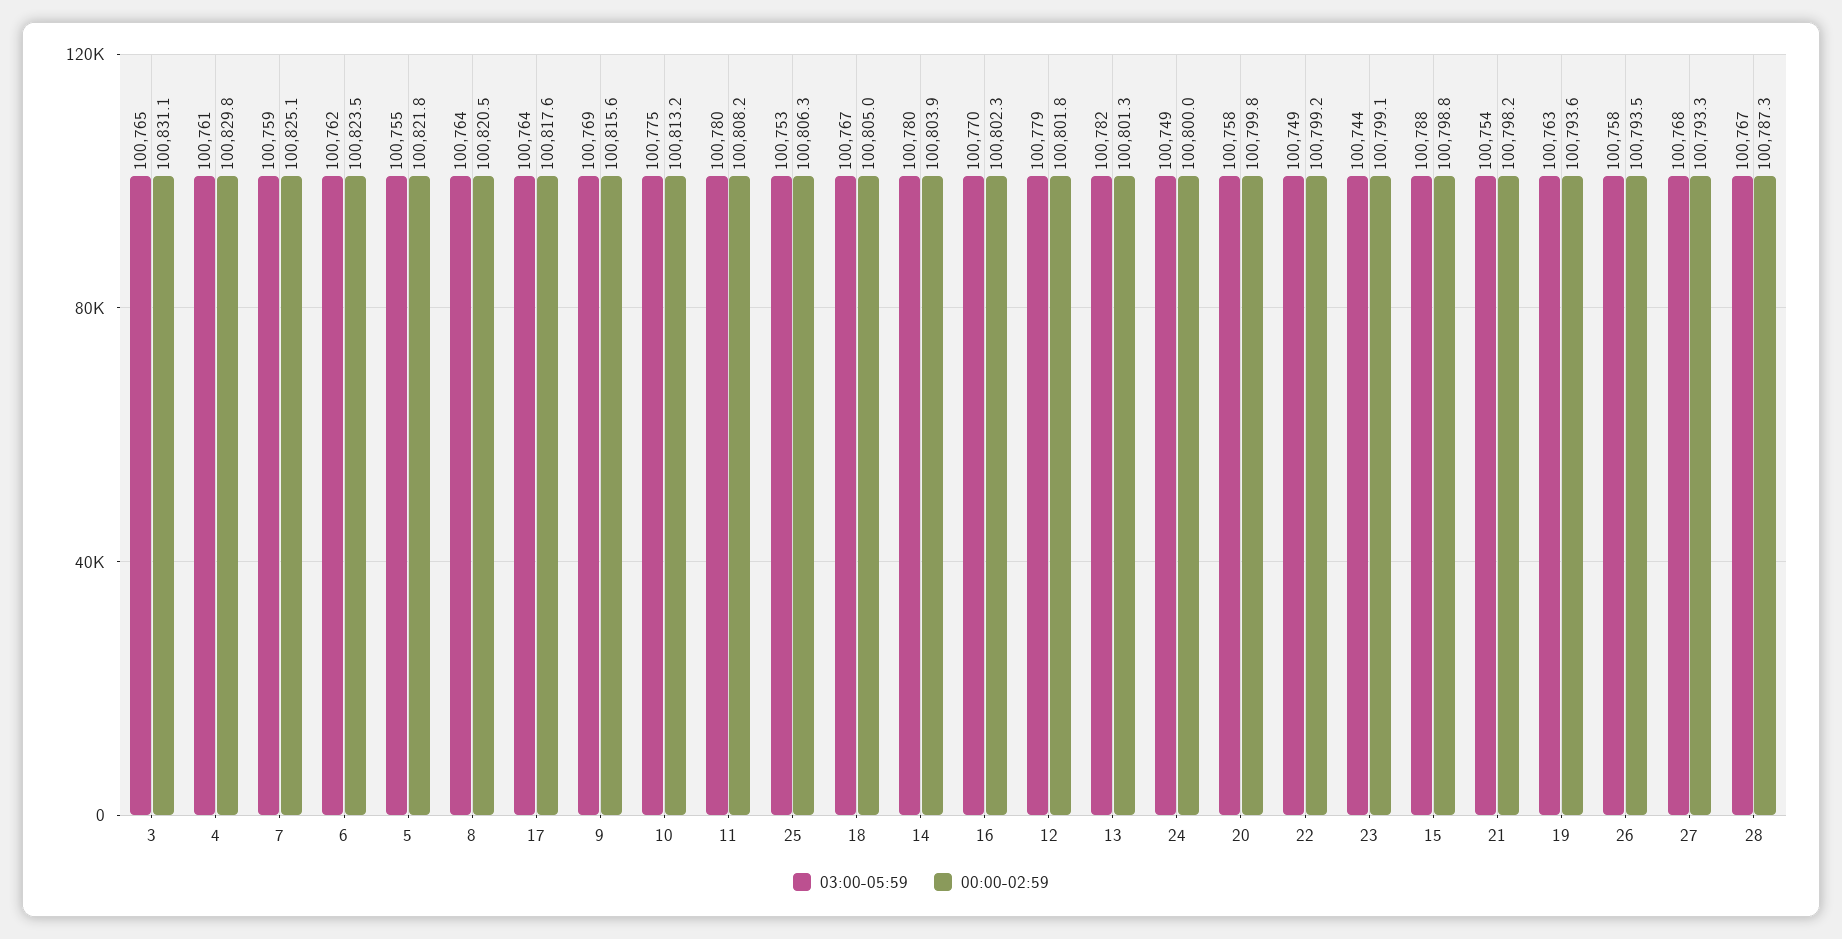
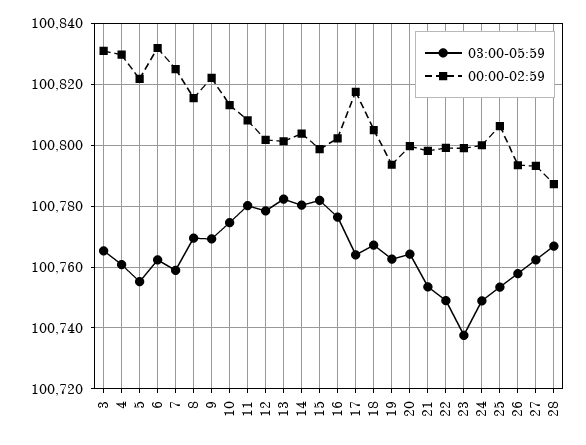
  {
    "03:00-05:59": {
      "3": 100765,
      "4": 100761,
      "7": 100759,
      "6": 100762,
      "5": 100755,
-     "8": 100764,
+     "8": 100770,
      "17": 100764,
      "9": 100769,
      "10": 100775,
      "11": 100780,
      "25": 100753,
      "18": 100767,
      "14": 100780,
-     "16": 100770,
+     "16": 100776,
      "12": 100779,
      "13": 100782,
      "24": 100749,
-     "20": 100758,
+     "20": 100764,
      "22": 100749,
-     "23": 100744,
+     "23": 100738,
-     "15": 100788,
+     "15": 100782,
      "21": 100754,
      "19": 100763,
      "26": 100758,
-     "27": 100768,
+     "27": 100762,
      "28": 100767
    },
    "00:00-02:59": {
      "3": 100831.1,
      "4": 100829.8,
      "7": 100825.1,
-     "6": 100823.5,
+     "6": 100832,
      "5": 100821.8,
-     "8": 100820.5,
+     "8": 100816,
      "17": 100817.6,
-     "9": 100815.6,
+     "9": 100822,
      "10": 100813.2,
      "11": 100808.2,
      "25": 100806.3,
      "18": 100805,
      "14": 100803.9,
      "16": 100802.3,
      "12": 100801.8,
      "13": 100801.3,
      "24": 100800,
      "20": 100799.8,
      "22": 100799.2,
      "23": 100799.1,
      "15": 100798.8,
      "21": 100798.2,
      "19": 100793.6,
      "26": 100793.5,
      "27": 100793.3,
      "28": 100787.3
    }
  }

